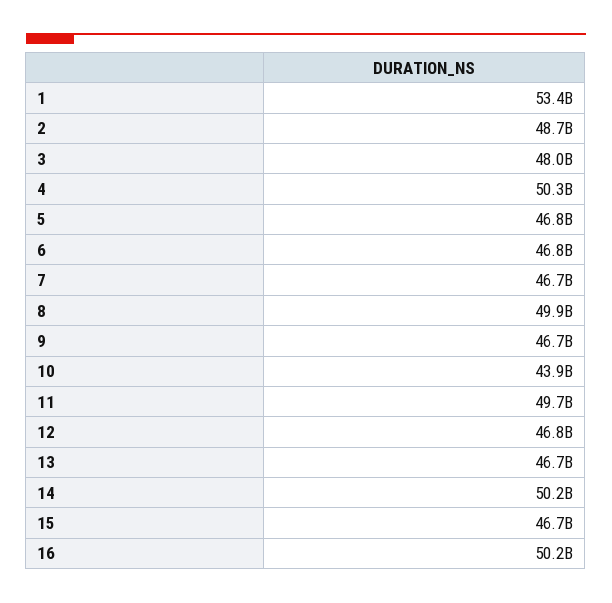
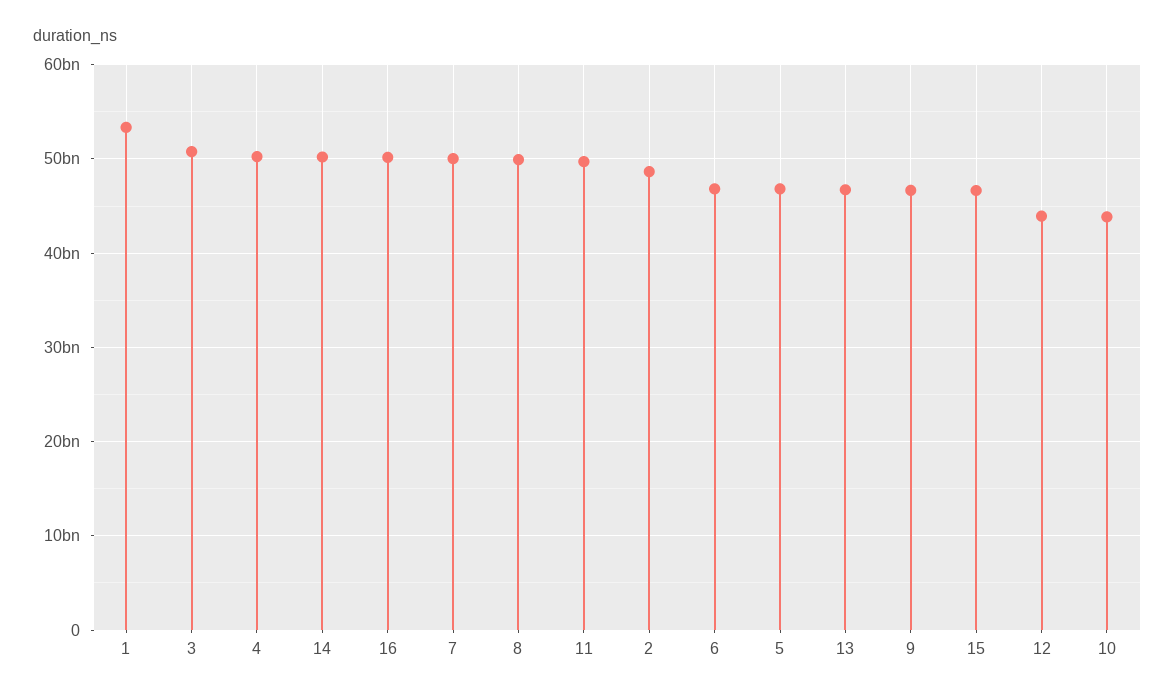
  {
    "1": 53400000000,
    "2": 48700000000,
-   "3": 48000000000,
+   "3": 51000000000,
    "4": 50300000000,
    "5": 46800000000,
    "6": 46800000000,
-   "7": 46700000000,
+   "7": 50000000000,
    "8": 49900000000,
    "9": 46700000000,
    "10": 43900000000,
    "11": 49700000000,
-   "12": 46800000000,
+   "12": 44000000000,
    "13": 46700000000,
    "14": 50200000000,
    "15": 46700000000,
    "16": 50200000000
  }

